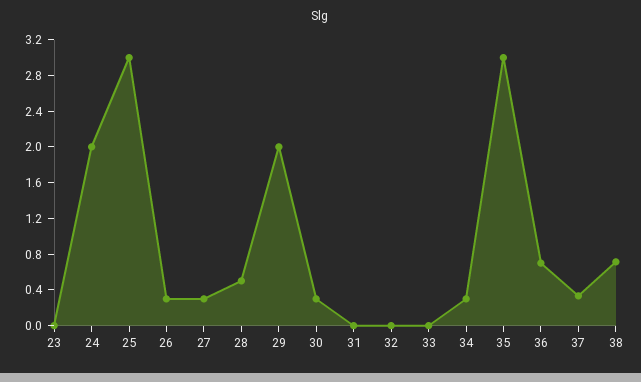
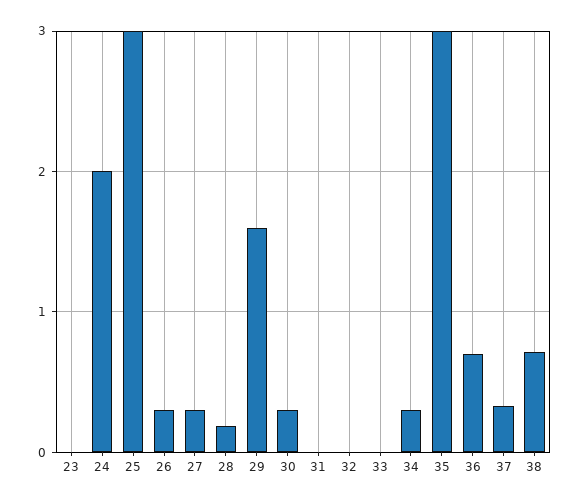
  {
    "23": 0,
    "24": 2,
    "25": 3,
    "26": 0.3,
    "27": 0.3,
-   "28": 0.5,
+   "28": 0.2,
-   "29": 2,
+   "29": 1.6,
    "30": 0.3,
    "31": 0,
    "32": 0,
    "33": 0,
    "34": 0.3,
    "35": 3,
    "36": 0.7,
    "37": 0.3,
    "38": 0.7
  }

